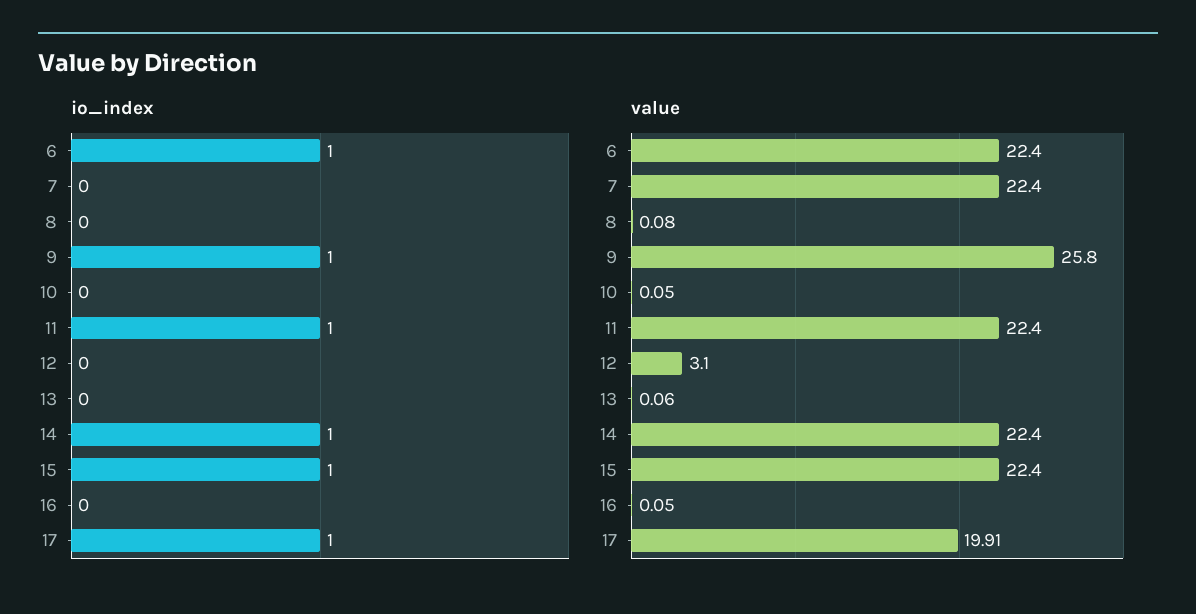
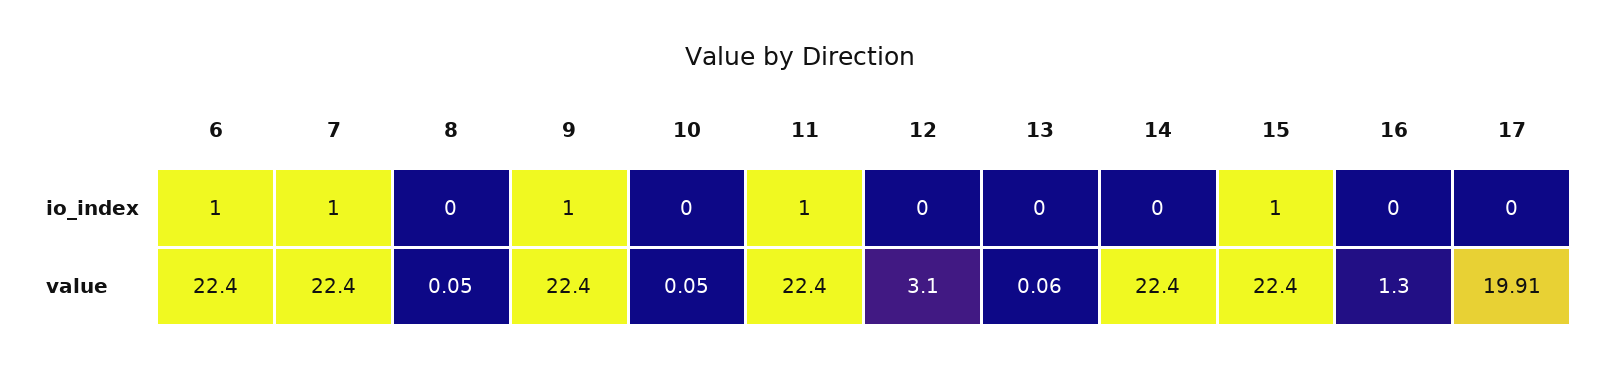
  {
    "io_index": {
      "6": 1,
-     "7": 0,
+     "7": 1,
      "8": 0,
      "9": 1,
      "10": 0,
      "11": 1,
      "12": 0,
      "13": 0,
-     "14": 1,
+     "14": 0,
      "15": 1,
      "16": 0,
-     "17": 1
+     "17": 0
    },
    "value": {
      "6": 22.4,
      "7": 22.4,
-     "8": 0.08,
+     "8": 0.05,
-     "9": 25.8,
+     "9": 22.4,
      "10": 0.05,
      "11": 22.4,
      "12": 3.1,
      "13": 0.06,
      "14": 22.4,
      "15": 22.4,
-     "16": 0.05,
+     "16": 1.3,
      "17": 19.91
    }
  }

